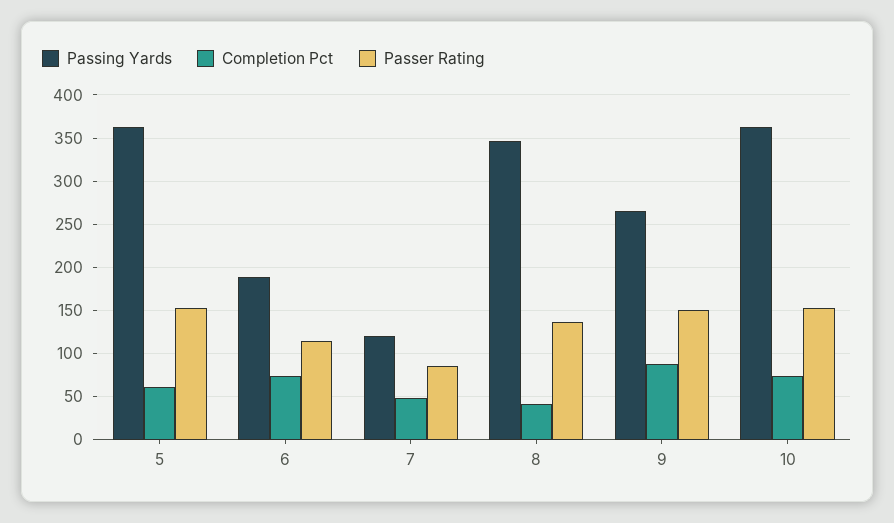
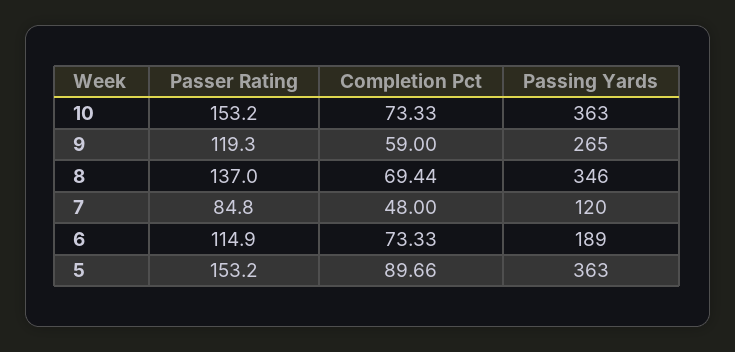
  {
    "Passing Yards": {
      "5": 363,
      "6": 189,
      "7": 120,
      "8": 346,
      "9": 265,
      "10": 363
    },
    "Completion Pct": {
-     "5": 60,
+     "5": 89.66,
      "6": 73.33,
      "7": 48,
-     "8": 40,
+     "8": 69.44,
-     "9": 90,
+     "9": 59,
      "10": 73.33
    },
    "Passer Rating": {
      "5": 153.2,
      "6": 114.9,
      "7": 84.8,
      "8": 137,
-     "9": 150,
+     "9": 119.3,
      "10": 153.2
    }
  }

